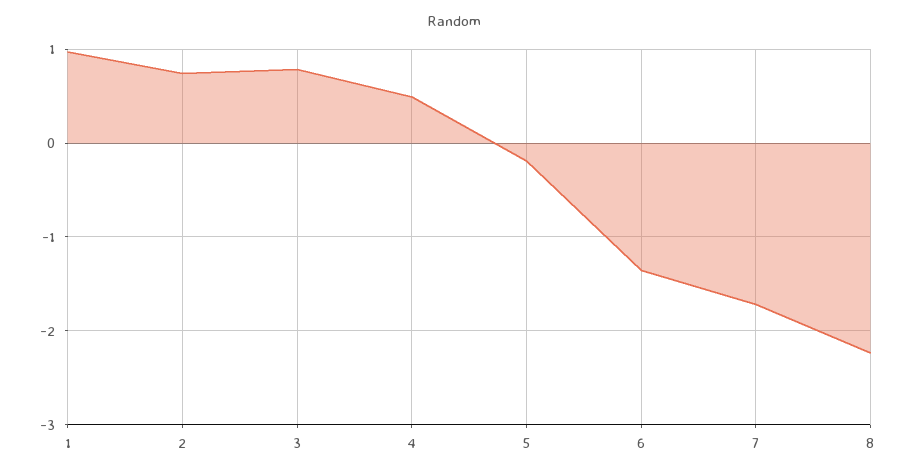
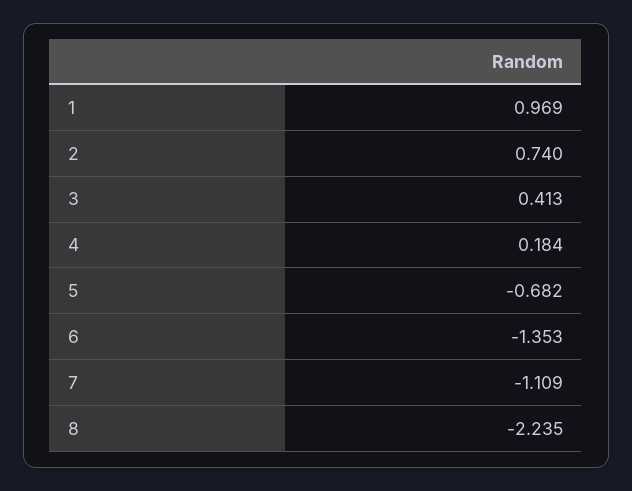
  {
    "1": 0.969,
    "2": 0.74,
-   "3": 0.8,
+   "3": 0.413,
-   "4": 0.5,
+   "4": 0.184,
-   "5": -0.2,
+   "5": -0.682,
    "6": -1.353,
-   "7": -1.7,
+   "7": -1.109,
    "8": -2.235
  }

